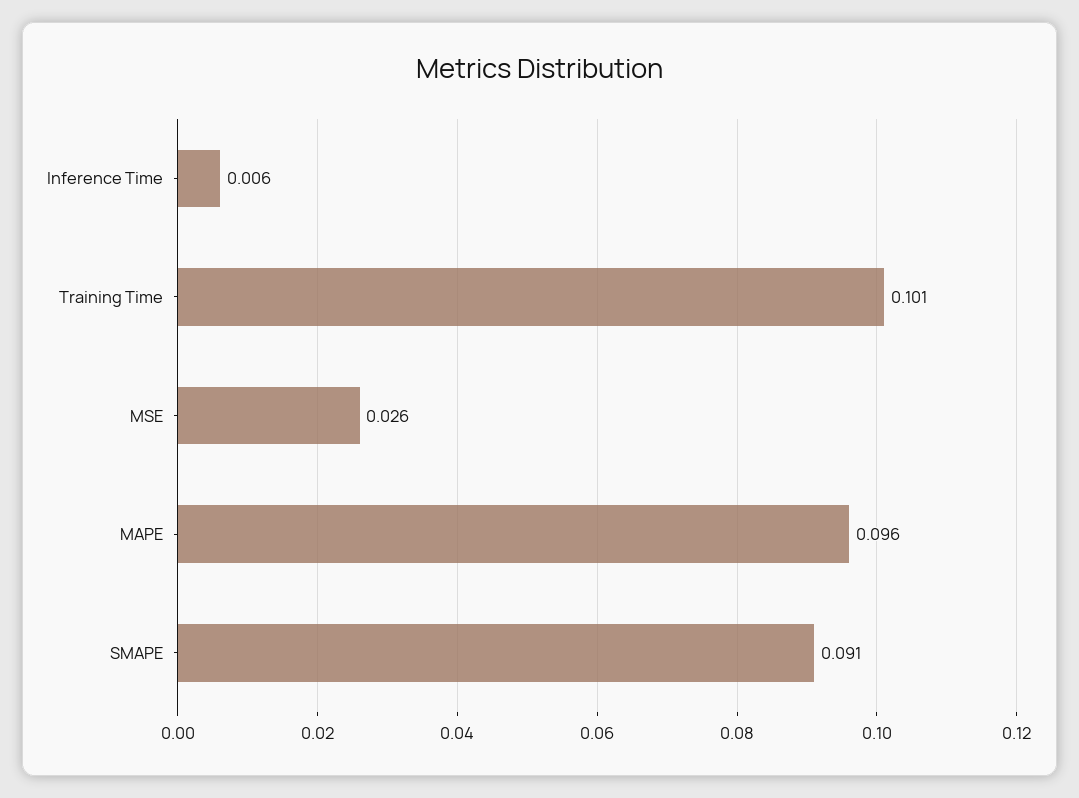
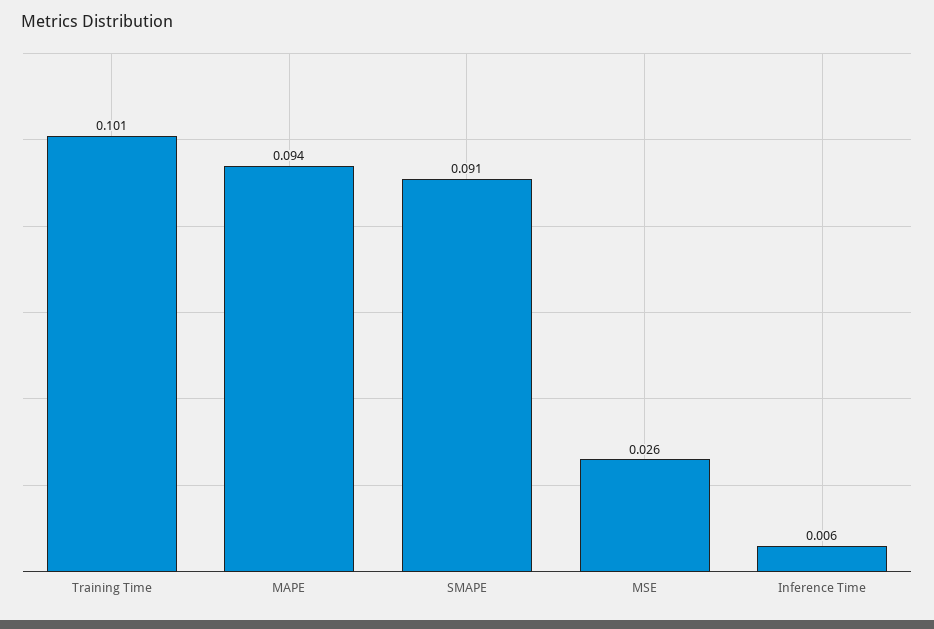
  {
    "Inference Time": 0.006,
    "Training Time": 0.101,
    "MSE": 0.026,
-   "MAPE": 0.096,
+   "MAPE": 0.094,
    "SMAPE": 0.091
  }

